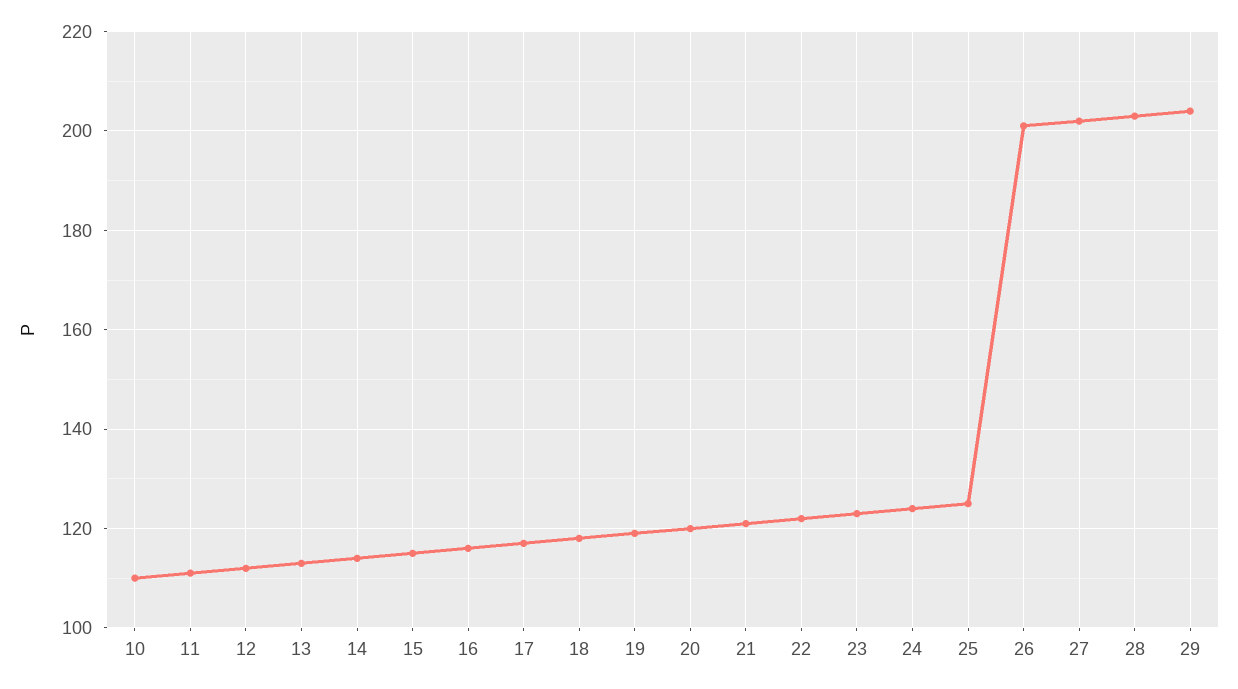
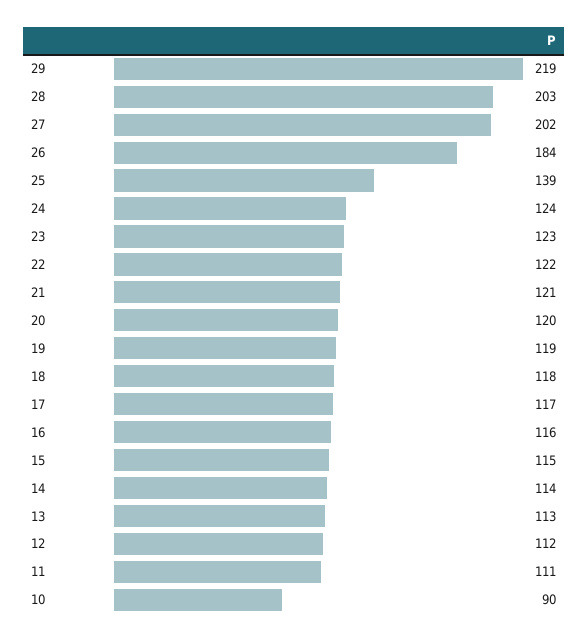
  {
-   "10": 110,
+   "10": 90,
    "11": 111,
    "12": 112,
    "13": 113,
    "14": 114,
    "15": 115,
    "16": 116,
    "17": 117,
    "18": 118,
    "19": 119,
    "20": 120,
    "21": 121,
    "22": 122,
    "23": 123,
    "24": 124,
-   "25": 125,
+   "25": 139,
-   "26": 200,
+   "26": 184,
    "27": 202,
    "28": 203,
-   "29": 205
+   "29": 219
  }

